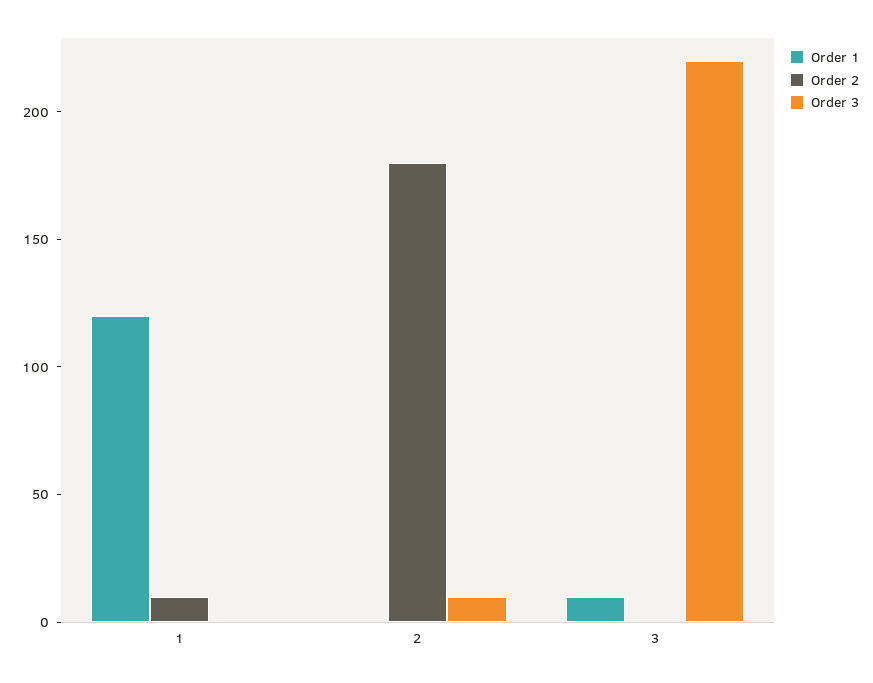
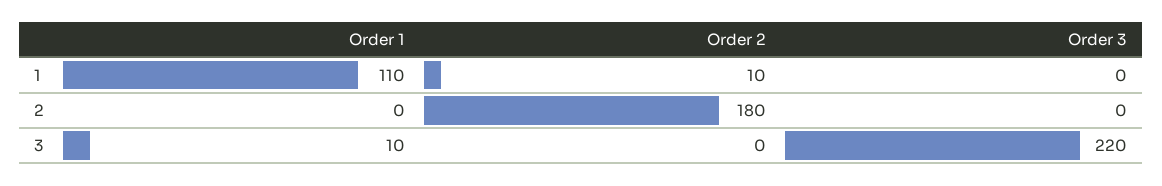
  {
    "Order 1": {
-     "1": 120,
+     "1": 110,
      "2": 0,
      "3": 10
    },
    "Order 2": {
      "1": 10,
      "2": 180,
      "3": 0
    },
    "Order 3": {
      "1": 0,
-     "2": 10,
+     "2": 0,
      "3": 220
    }
  }

